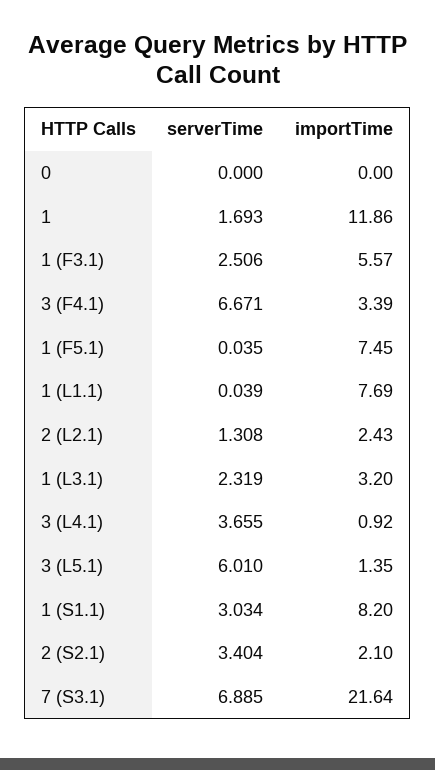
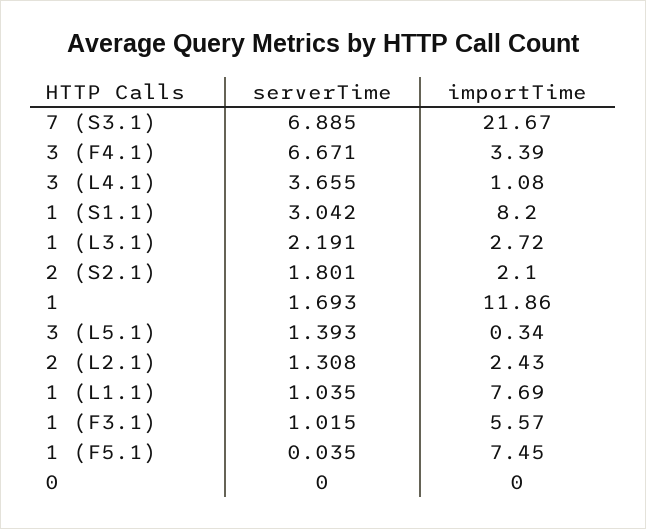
  {
    "serverTime": {
      "0": 0,
      "1": 1.693,
-     "1 (F3.1)": 2.506,
+     "1 (F3.1)": 1.015,
      "3 (F4.1)": 6.671,
      "1 (F5.1)": 0.035,
-     "1 (L1.1)": 0.039,
+     "1 (L1.1)": 1.035,
      "2 (L2.1)": 1.308,
-     "1 (L3.1)": 2.319,
+     "1 (L3.1)": 2.191,
      "3 (L4.1)": 3.655,
-     "3 (L5.1)": 6.01,
+     "3 (L5.1)": 1.393,
-     "1 (S1.1)": 3.034,
+     "1 (S1.1)": 3.042,
-     "2 (S2.1)": 3.404,
+     "2 (S2.1)": 1.801,
      "7 (S3.1)": 6.885
    },
    "importTime": {
      "0": 0,
      "1": 11.86,
      "1 (F3.1)": 5.57,
      "3 (F4.1)": 3.39,
      "1 (F5.1)": 7.45,
      "1 (L1.1)": 7.69,
      "2 (L2.1)": 2.43,
-     "1 (L3.1)": 3.2,
+     "1 (L3.1)": 2.72,
-     "3 (L4.1)": 0.92,
+     "3 (L4.1)": 1.08,
-     "3 (L5.1)": 1.35,
+     "3 (L5.1)": 0.34,
      "1 (S1.1)": 8.2,
      "2 (S2.1)": 2.1,
-     "7 (S3.1)": 21.64
+     "7 (S3.1)": 21.67
    }
  }

